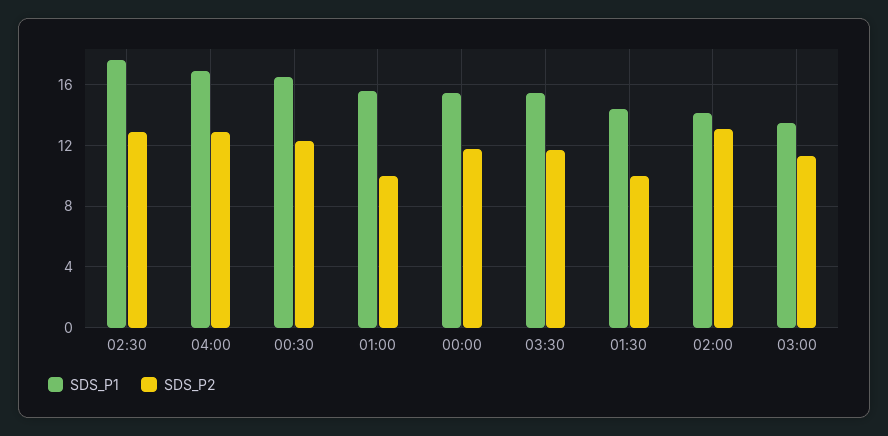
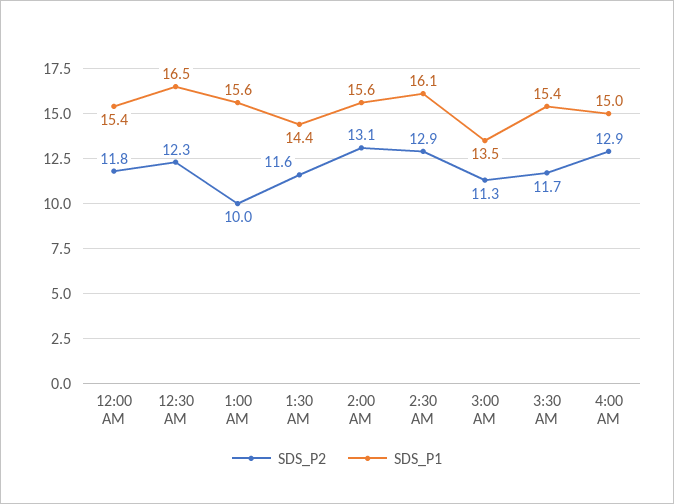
  {
    "SDS_P1": {
-     "02:30": 17.5,
+     "02:30": 16.1,
-     "04:00": 17,
+     "04:00": 15,
      "00:30": 16.5,
      "01:00": 15.6,
      "00:00": 15.4,
      "03:30": 15.4,
      "01:30": 14.4,
-     "02:00": 14,
+     "02:00": 15.6,
      "03:00": 13.5
    },
    "SDS_P2": {
      "02:30": 12.9,
      "04:00": 12.9,
      "00:30": 12.3,
      "01:00": 10,
      "00:00": 11.8,
      "03:30": 11.7,
-     "01:30": 10,
+     "01:30": 11.6,
      "02:00": 13.1,
      "03:00": 11.3
    }
  }

